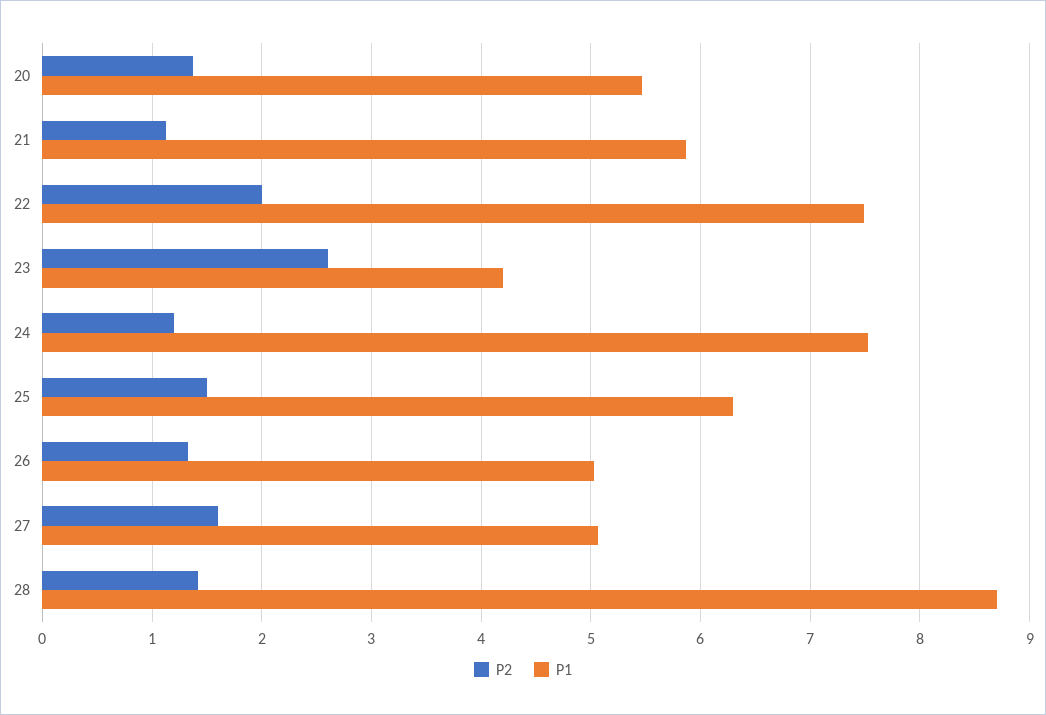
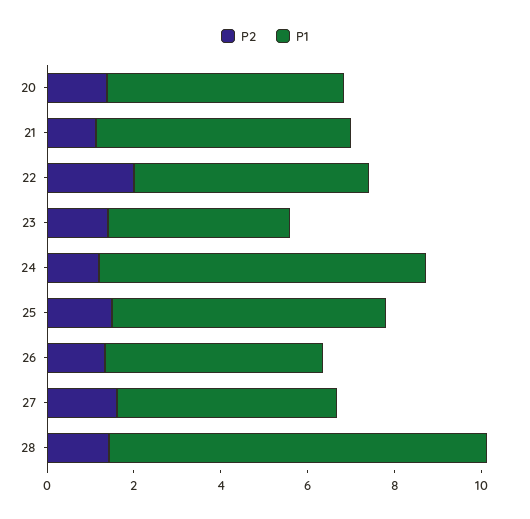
  {
    "P2": {
      "20": 1.4,
      "21": 1.1,
      "22": 2,
-     "23": 2.6,
+     "23": 1.5,
      "24": 1.2,
      "25": 1.5,
      "26": 1.3,
      "27": 1.6,
      "28": 1.4
    },
    "P1": {
      "20": 5.5,
      "21": 5.9,
-     "22": 7.5,
+     "22": 5.5,
      "23": 4.2,
      "24": 7.5,
      "25": 6.3,
      "26": 5,
      "27": 5.1,
      "28": 8.7
    }
  }

